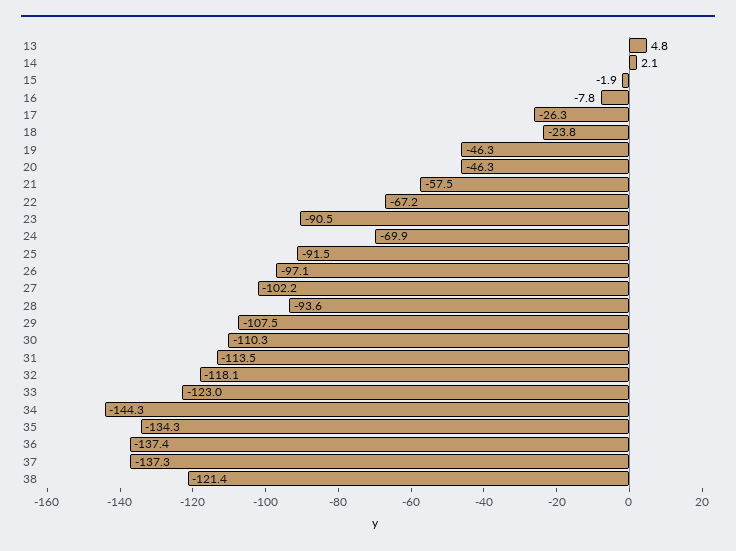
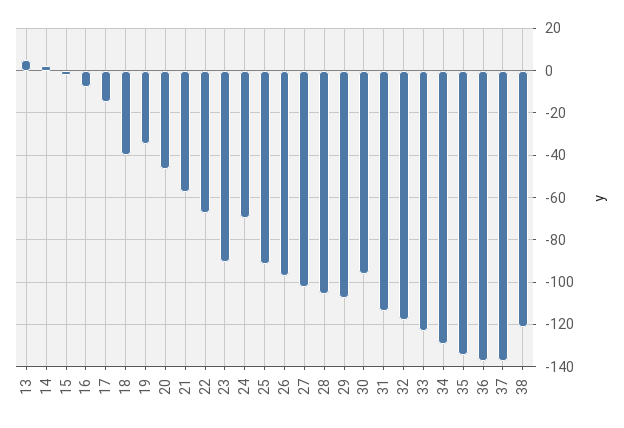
  {
    "13": 4.8,
    "14": 2.1,
    "15": -1.9,
    "16": -7.8,
-   "17": -26.3,
+   "17": -15,
-   "18": -23.8,
+   "18": -40,
-   "19": -46.3,
+   "19": -35,
    "20": -46.3,
    "21": -57.5,
    "22": -67.2,
    "23": -90.5,
    "24": -69.9,
    "25": -91.5,
    "26": -97.1,
    "27": -102.2,
-   "28": -93.6,
+   "28": -105,
    "29": -107.5,
-   "30": -110.3,
+   "30": -95,
    "31": -113.5,
    "32": -118.1,
    "33": -123,
-   "34": -144.3,
+   "34": -130,
    "35": -134.3,
    "36": -137.4,
    "37": -137.3,
    "38": -121.4
  }

